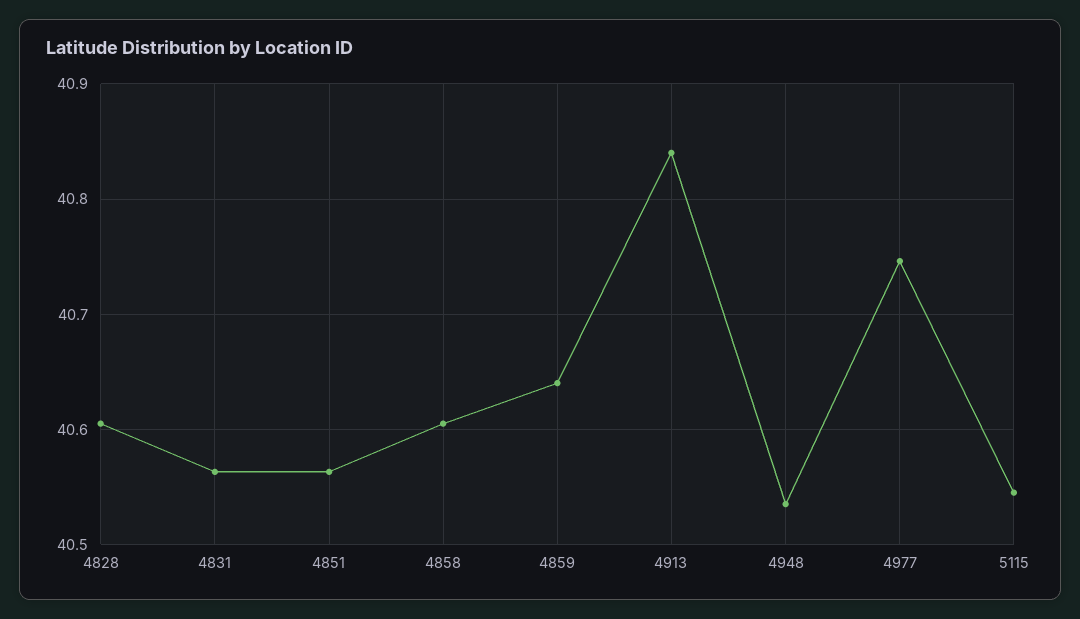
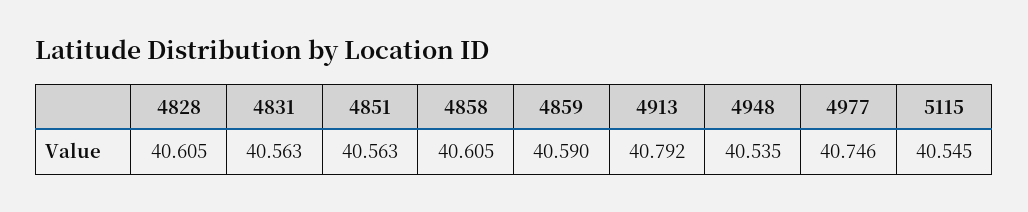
  {
    "4828": 40.605,
    "4831": 40.563,
    "4851": 40.563,
    "4858": 40.605,
-   "4859": 40.64,
+   "4859": 40.59,
-   "4913": 40.84,
+   "4913": 40.792,
    "4948": 40.535,
    "4977": 40.746,
    "5115": 40.545
  }

